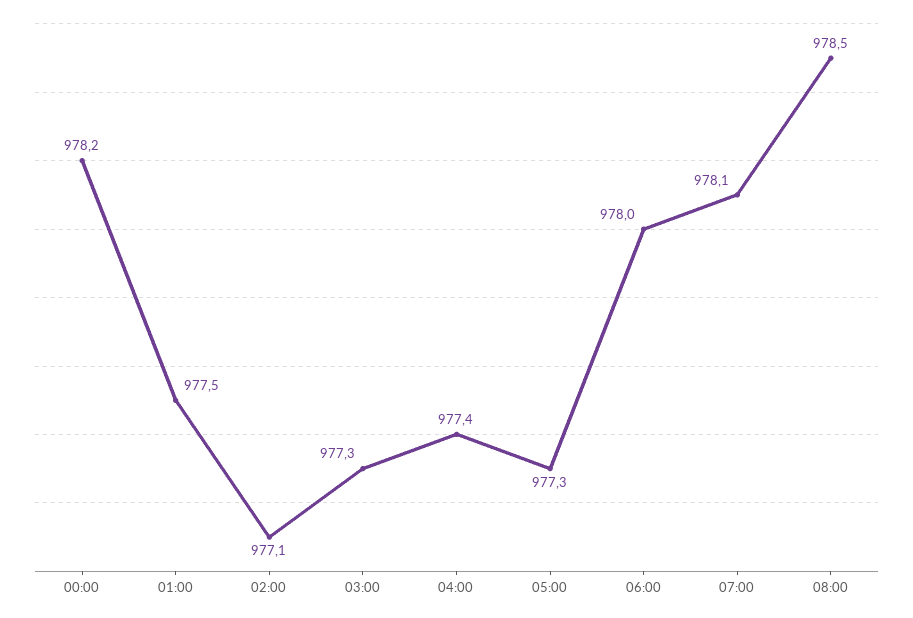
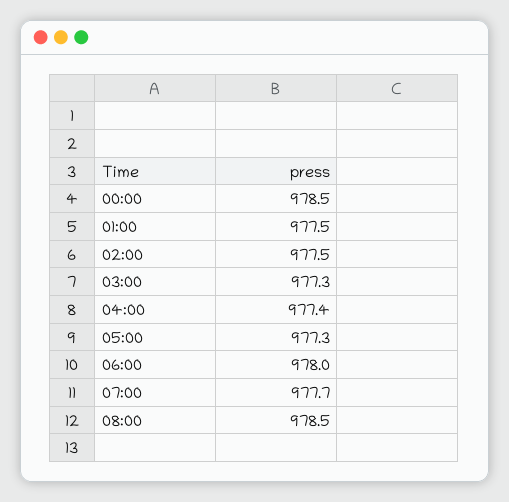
  {
-   "00:00": 978.2,
+   "00:00": 978.5,
    "01:00": 977.5,
-   "02:00": 977.1,
+   "02:00": 977.5,
    "03:00": 977.3,
    "04:00": 977.4,
    "05:00": 977.3,
    "06:00": 978,
-   "07:00": 978.1,
+   "07:00": 977.7,
    "08:00": 978.5
  }

